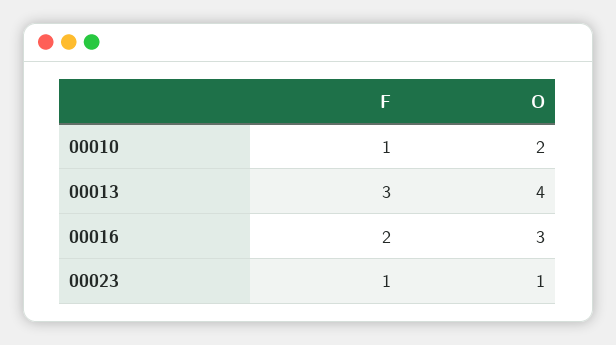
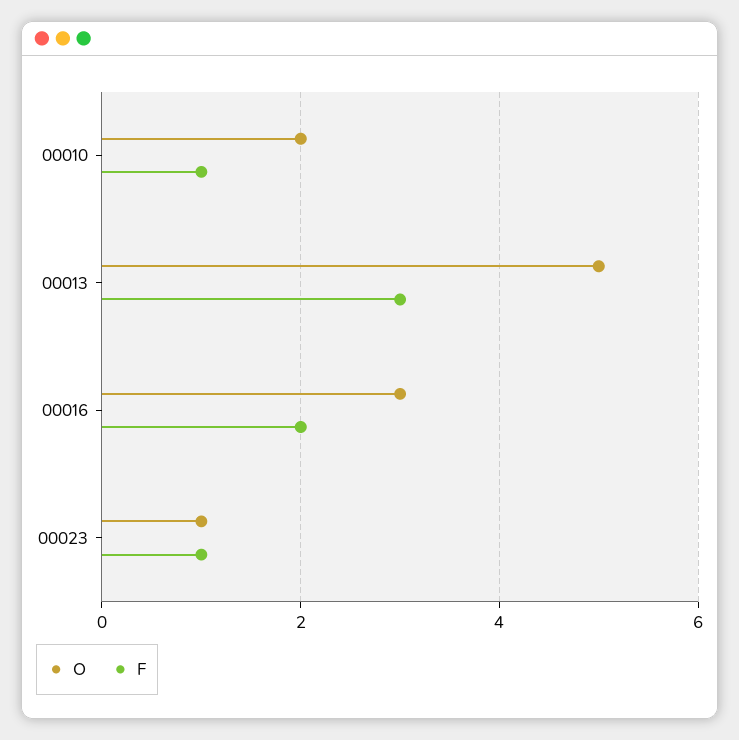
  {
    "F": {
      "00010": 1,
      "00013": 3,
      "00016": 2,
      "00023": 1
    },
    "O": {
      "00010": 2,
-     "00013": 4,
+     "00013": 5,
      "00016": 3,
      "00023": 1
    }
  }

